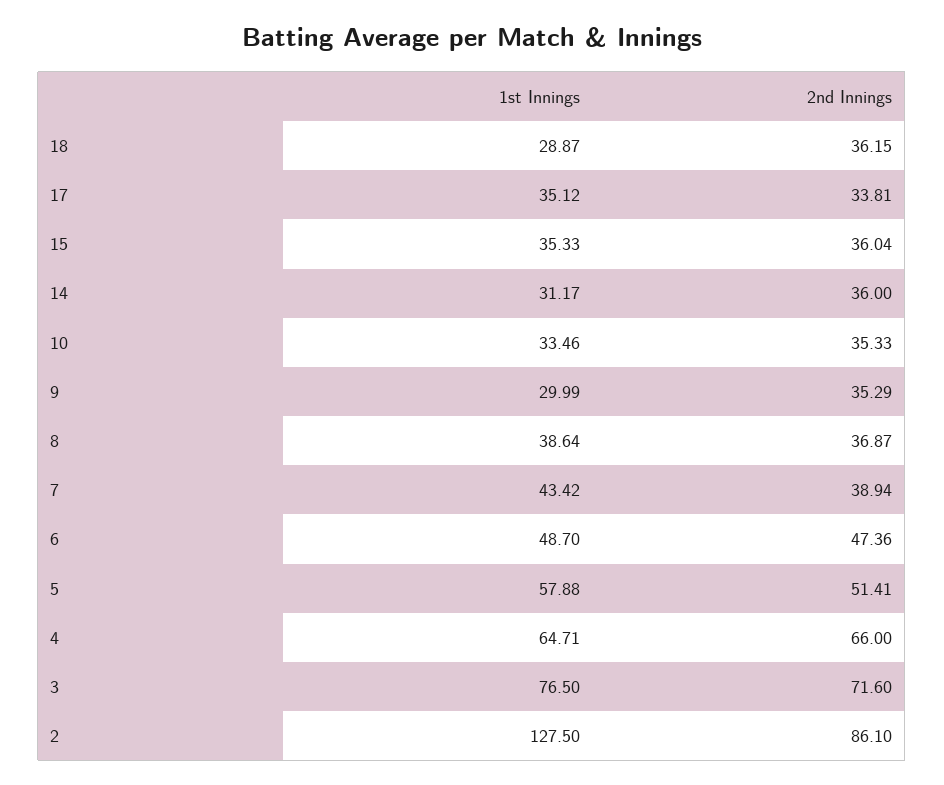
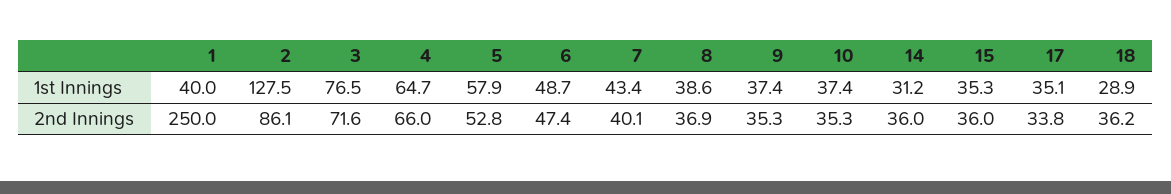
  {
    "1st Innings": {
      "18": 28.87,
      "17": 35.12,
      "15": 35.33,
      "14": 31.17,
-     "10": 33.46,
+     "10": 37.4,
-     "9": 29.99,
+     "9": 37.4,
      "8": 38.64,
      "7": 43.42,
      "6": 48.7,
      "5": 57.88,
      "4": 64.71,
      "3": 76.5,
-     "2": 127.5
+     "2": 127.5,
+     "1": 40
    },
    "2nd Innings": {
      "18": 36.15,
      "17": 33.81,
      "15": 36.04,
      "14": 36,
      "10": 35.33,
      "9": 35.29,
      "8": 36.87,
-     "7": 38.94,
+     "7": 40.1,
      "6": 47.36,
-     "5": 51.41,
+     "5": 52.8,
      "4": 66,
      "3": 71.6,
-     "2": 86.1
+     "2": 86.1,
+     "1": 250
    }
  }

